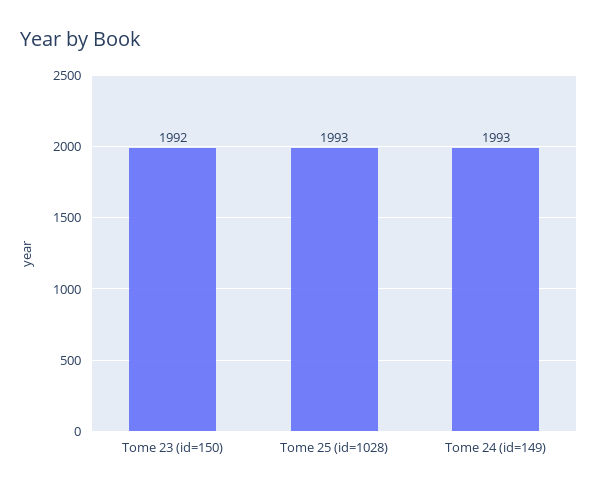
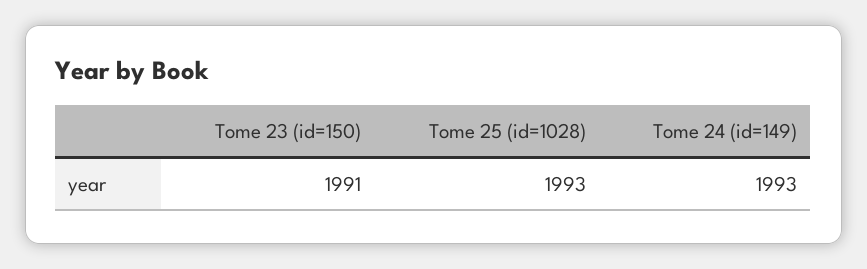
  {
-   "Tome 23 (id=150)": 1992,
+   "Tome 23 (id=150)": 1991,
    "Tome 25 (id=1028)": 1993,
    "Tome 24 (id=149)": 1993
  }

